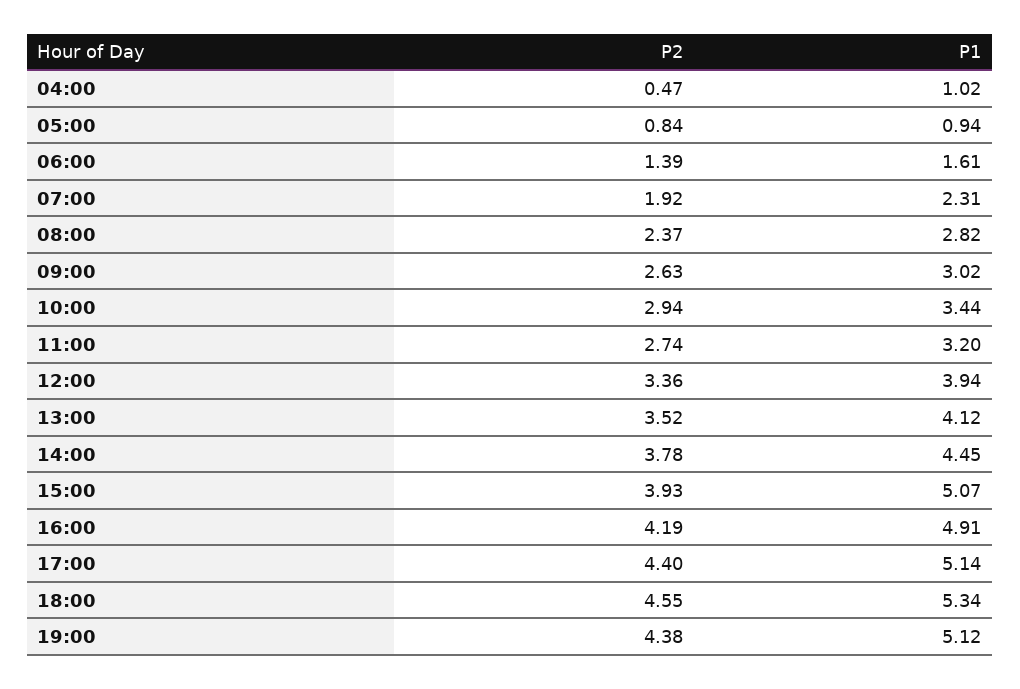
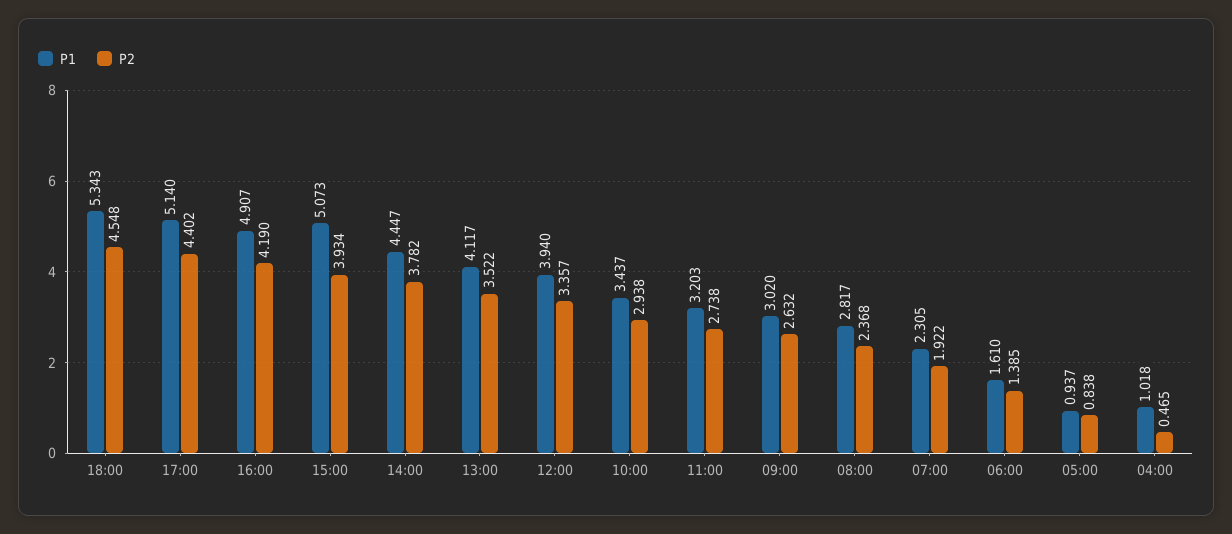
  {
    "P2": {
      "04:00": 0.465,
      "05:00": 0.838,
      "06:00": 1.385,
      "07:00": 1.922,
      "08:00": 2.368,
      "09:00": 2.632,
      "10:00": 2.938,
      "11:00": 2.738,
      "12:00": 3.357,
      "13:00": 3.522,
      "14:00": 3.782,
      "15:00": 3.934,
      "16:00": 4.19,
      "17:00": 4.402,
-     "18:00": 4.548,
+     "18:00": 4.548
-     "19:00": 4.38
    },
    "P1": {
      "04:00": 1.018,
      "05:00": 0.937,
      "06:00": 1.61,
      "07:00": 2.305,
      "08:00": 2.817,
      "09:00": 3.02,
      "10:00": 3.437,
      "11:00": 3.203,
      "12:00": 3.94,
      "13:00": 4.117,
      "14:00": 4.447,
      "15:00": 5.073,
      "16:00": 4.907,
      "17:00": 5.14,
-     "18:00": 5.343,
+     "18:00": 5.343
-     "19:00": 5.12
    }
  }

